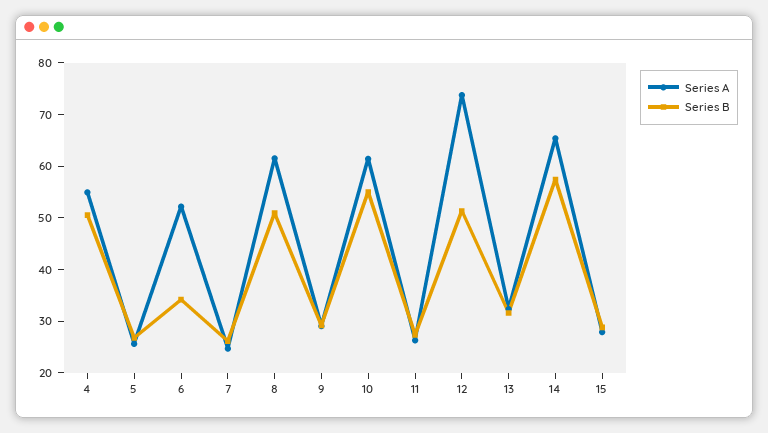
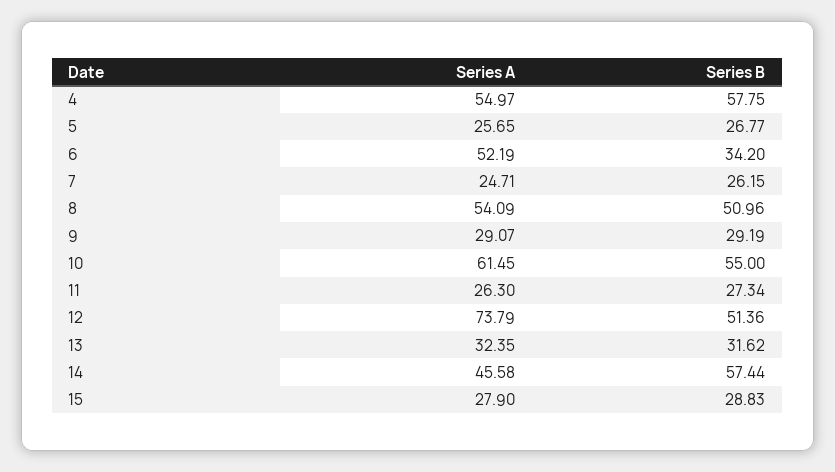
  {
    "Series A": {
      "4": 54.97,
      "5": 25.65,
      "6": 52.19,
      "7": 24.71,
-     "8": 62,
+     "8": 54.09,
      "9": 29.07,
      "10": 61.45,
      "11": 26.3,
      "12": 73.79,
      "13": 32.35,
-     "14": 66,
+     "14": 45.58,
      "15": 27.9
    },
    "Series B": {
-     "4": 50,
+     "4": 57.75,
      "5": 26.77,
      "6": 34.2,
      "7": 26.15,
      "8": 50.96,
      "9": 29.19,
      "10": 55,
      "11": 27.34,
      "12": 51.36,
      "13": 31.62,
      "14": 57.44,
      "15": 28.83
    }
  }

